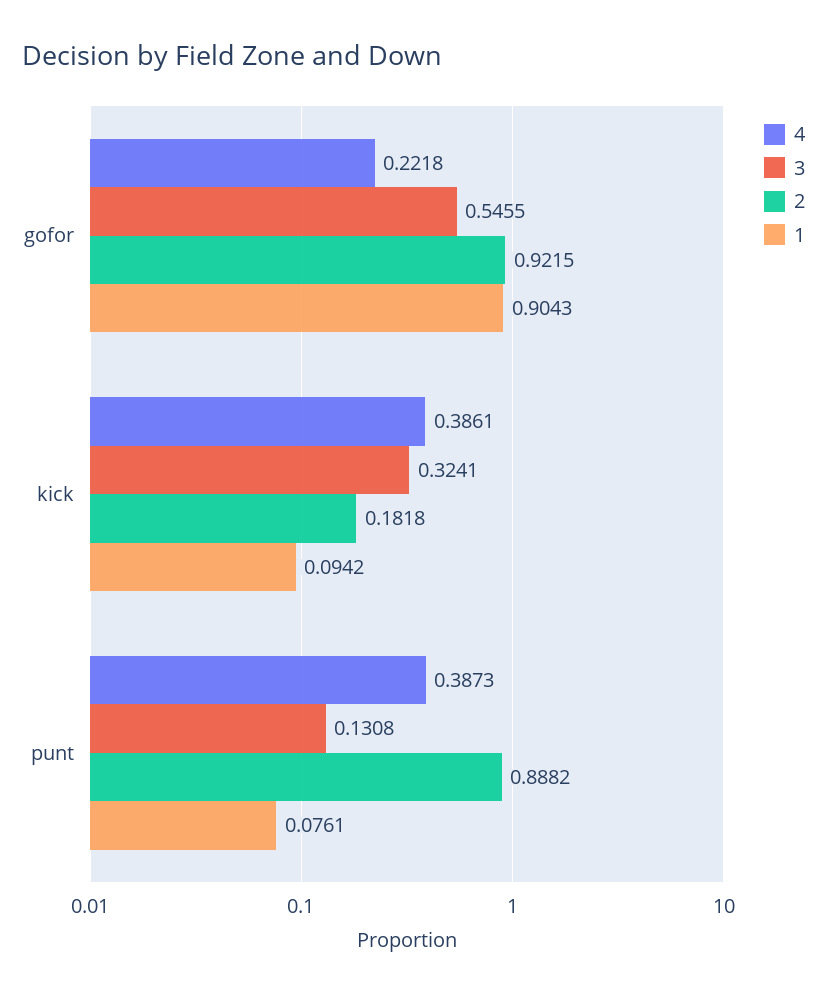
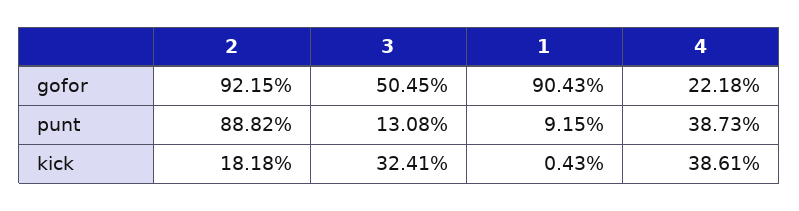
  {
    "4": {
      "gofor": 0.2218,
      "kick": 0.3861,
      "punt": 0.3873
    },
    "3": {
-     "gofor": 0.5455,
+     "gofor": 0.5045,
      "kick": 0.3241,
      "punt": 0.1308
    },
    "2": {
      "gofor": 0.9215,
      "kick": 0.1818,
      "punt": 0.8882
    },
    "1": {
      "gofor": 0.9043,
-     "kick": 0.0942,
+     "kick": 0.0043,
-     "punt": 0.0761
+     "punt": 0.0915
    }
  }

